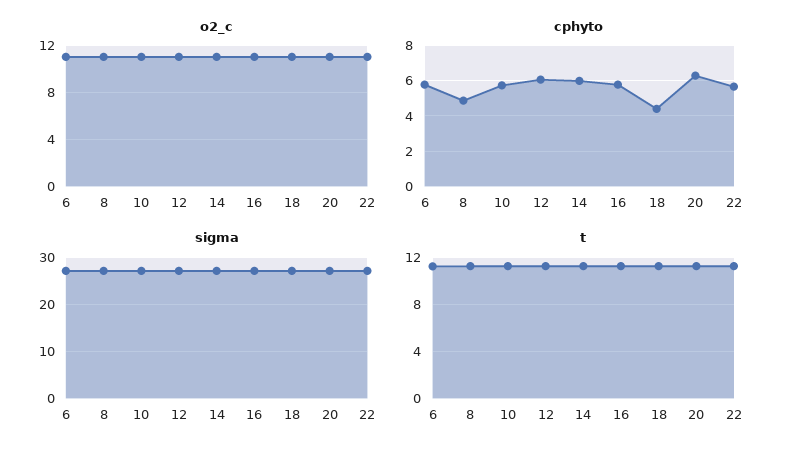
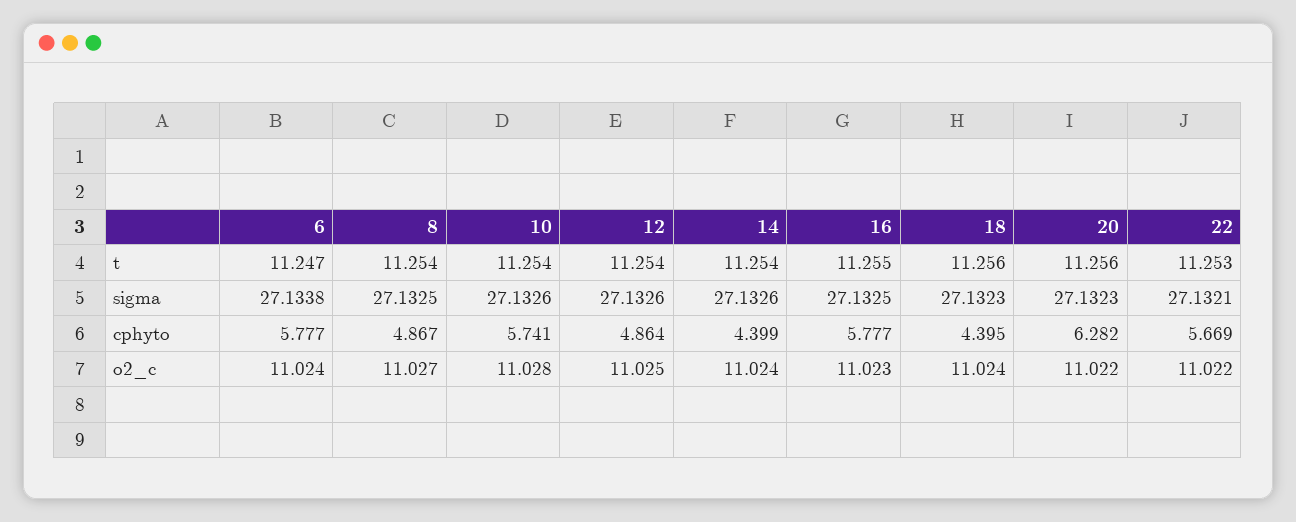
  {
    "o2_c": {
      "6": 11.024,
      "8": 11.027,
      "10": 11.028,
      "12": 11.025,
      "14": 11.024,
      "16": 11.023,
      "18": 11.024,
      "20": 11.022,
      "22": 11.022
    },
    "cphyto": {
      "6": 5.777,
      "8": 4.867,
      "10": 5.741,
-     "12": 6,
+     "12": 4.864,
-     "14": 6,
+     "14": 4.399,
      "16": 5.777,
      "18": 4.395,
      "20": 6.282,
      "22": 5.669
    },
    "sigma": {
      "6": 27.1338,
      "8": 27.1325,
      "10": 27.1326,
      "12": 27.1326,
      "14": 27.1326,
      "16": 27.1325,
      "18": 27.1323,
      "20": 27.1323,
      "22": 27.1321
    },
    "t": {
      "6": 11.247,
      "8": 11.254,
      "10": 11.254,
      "12": 11.254,
      "14": 11.254,
      "16": 11.255,
      "18": 11.256,
      "20": 11.256,
      "22": 11.253
    }
  }

